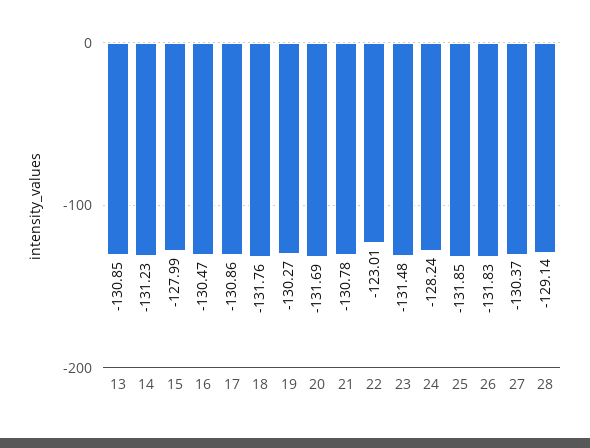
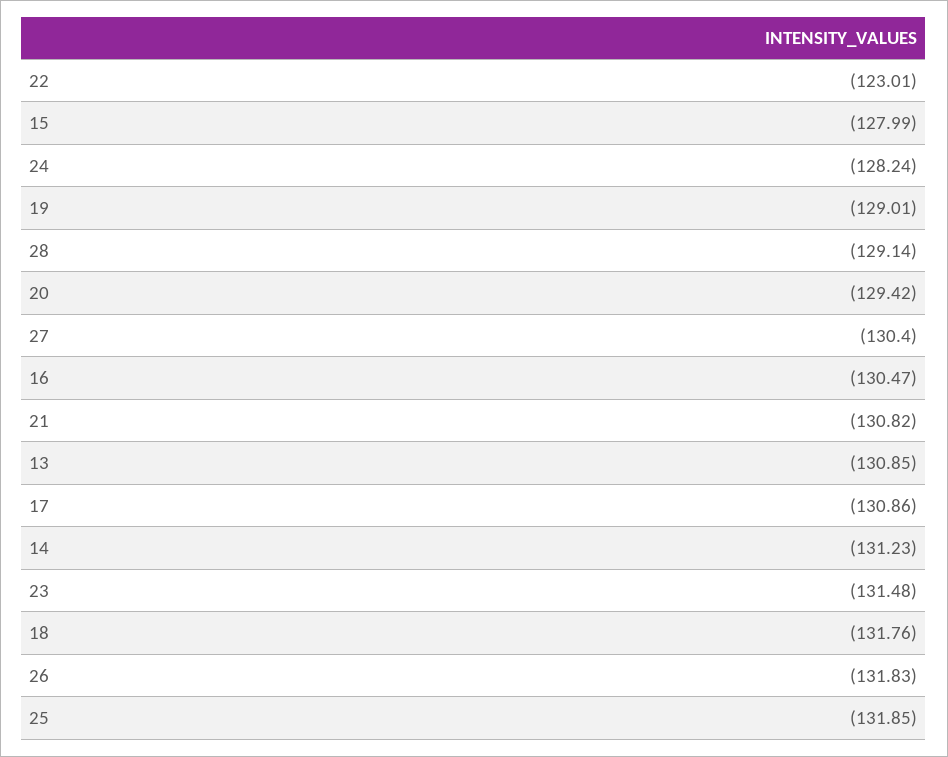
  {
    "13": -130.85,
    "14": -131.23,
    "15": -127.99,
    "16": -130.47,
    "17": -130.86,
    "18": -131.76,
-   "19": -130.27,
+   "19": -129.01,
-   "20": -131.69,
+   "20": -129.42,
-   "21": -130.78,
+   "21": -130.82,
    "22": -123.01,
    "23": -131.48,
    "24": -128.24,
    "25": -131.85,
    "26": -131.83,
-   "27": -130.37,
+   "27": -130.4,
    "28": -129.14
  }

